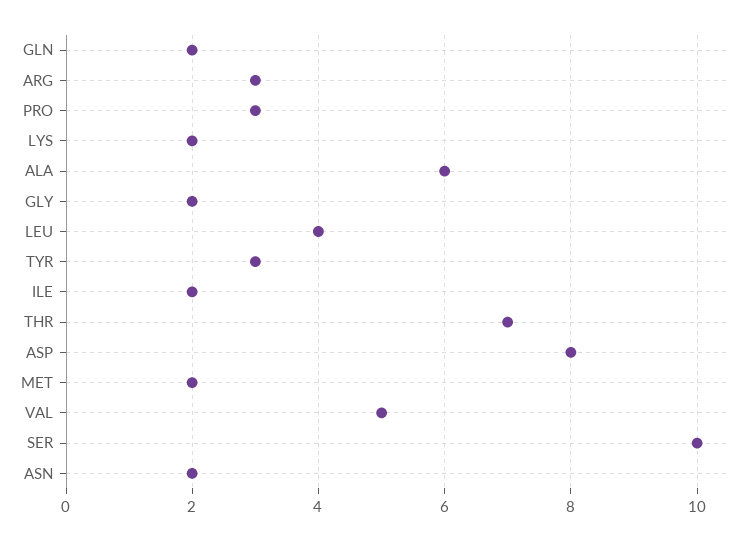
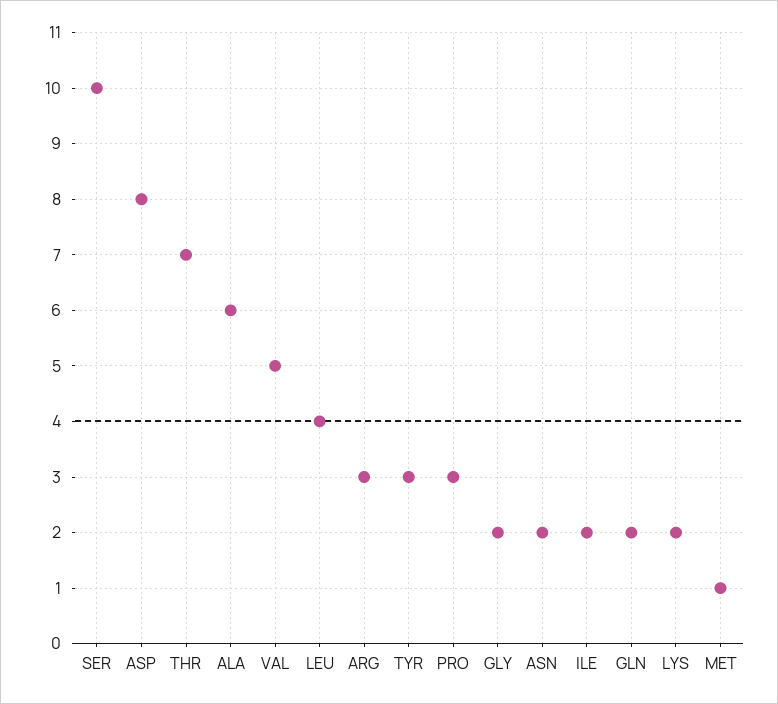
  {
    "GLN": 2,
    "ARG": 3,
    "PRO": 3,
    "LYS": 2,
    "ALA": 6,
    "GLY": 2,
    "LEU": 4,
    "TYR": 3,
    "ILE": 2,
    "THR": 7,
    "ASP": 8,
-   "MET": 2,
+   "MET": 1,
    "VAL": 5,
    "SER": 10,
    "ASN": 2
  }

